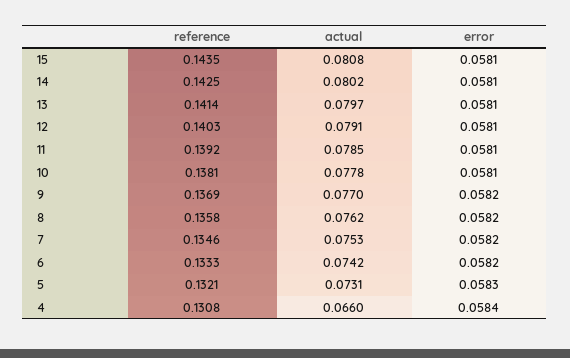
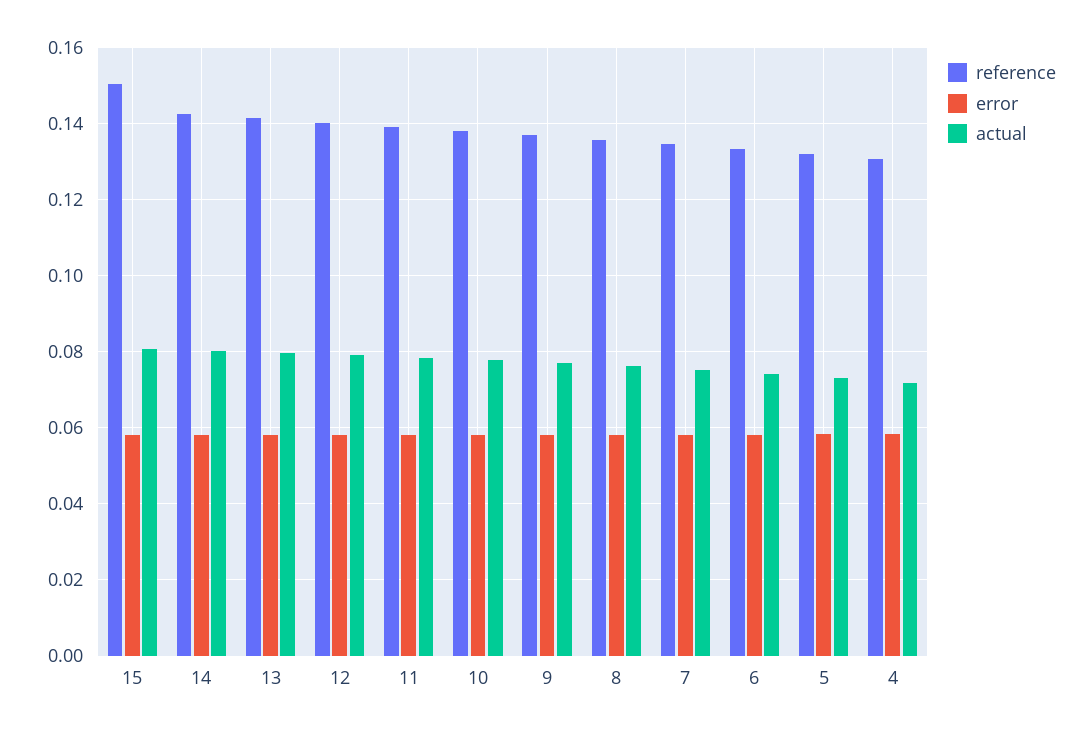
  {
    "reference": {
-     "15": 0.1435,
+     "15": 0.15,
      "14": 0.1425,
      "13": 0.1414,
      "12": 0.1403,
      "11": 0.1392,
      "10": 0.1381,
      "9": 0.1369,
      "8": 0.1358,
      "7": 0.1346,
      "6": 0.1333,
      "5": 0.1321,
      "4": 0.1308
    },
    "actual": {
      "15": 0.0808,
      "14": 0.0802,
      "13": 0.0797,
      "12": 0.0791,
      "11": 0.0785,
      "10": 0.0778,
      "9": 0.077,
      "8": 0.0762,
      "7": 0.0753,
      "6": 0.0742,
      "5": 0.0731,
-     "4": 0.066
+     "4": 0.072
    },
    "error": {
      "15": 0.0581,
      "14": 0.0581,
      "13": 0.0581,
      "12": 0.0581,
      "11": 0.0581,
      "10": 0.0581,
      "9": 0.0582,
      "8": 0.0582,
      "7": 0.0582,
      "6": 0.0582,
      "5": 0.0583,
      "4": 0.0584
    }
  }

